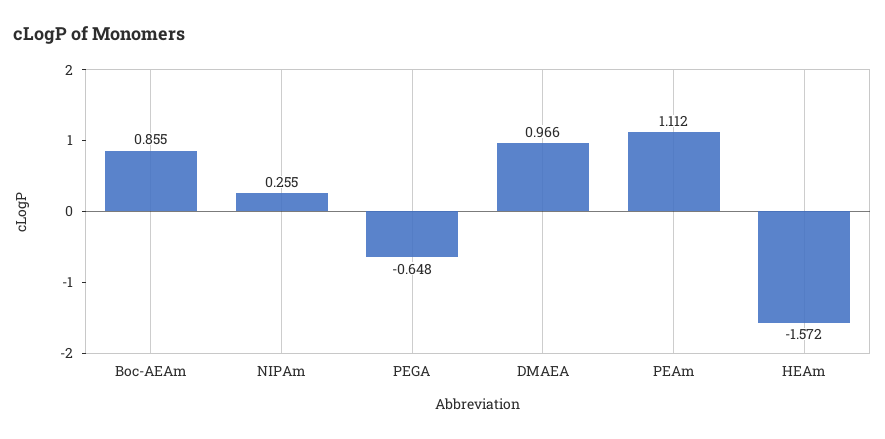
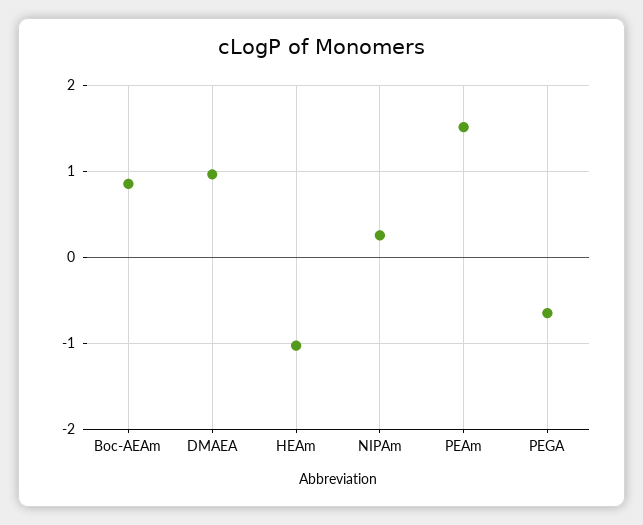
  {
    "Boc-AEAm": 0.855,
    "NIPAm": 0.255,
    "PEGA": -0.648,
    "DMAEA": 0.966,
-   "PEAm": 1.112,
+   "PEAm": 1.5,
-   "HEAm": -1.572
+   "HEAm": -1
  }

